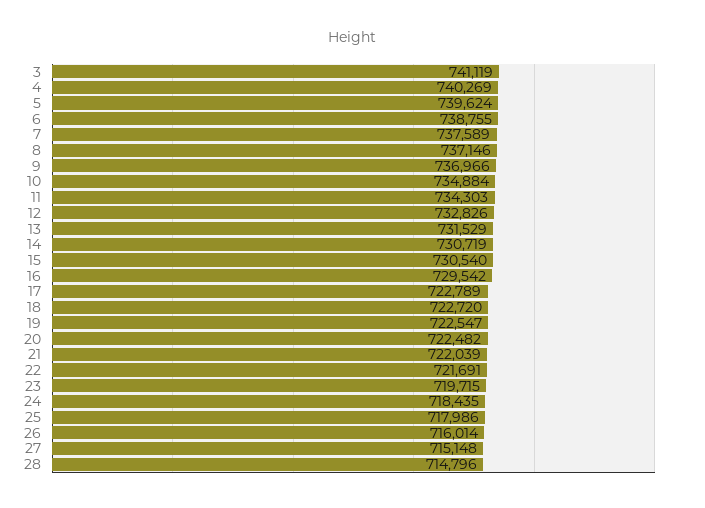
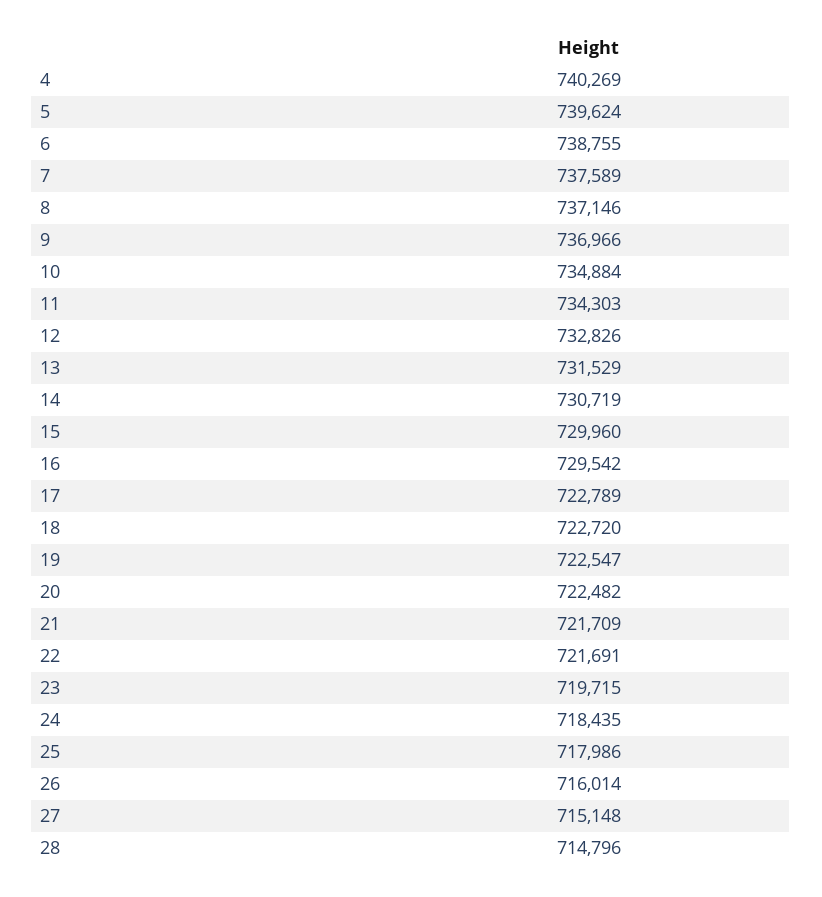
  {
-   "3": 741119,
    "4": 740269,
    "5": 739624,
    "6": 738755,
    "7": 737589,
    "8": 737146,
    "9": 736966,
    "10": 734884,
    "11": 734303,
    "12": 732826,
    "13": 731529,
    "14": 730719,
-   "15": 730540,
+   "15": 729960,
    "16": 729542,
    "17": 722789,
    "18": 722720,
    "19": 722547,
    "20": 722482,
-   "21": 722039,
+   "21": 721709,
    "22": 721691,
    "23": 719715,
    "24": 718435,
    "25": 717986,
    "26": 716014,
    "27": 715148,
    "28": 714796
  }

